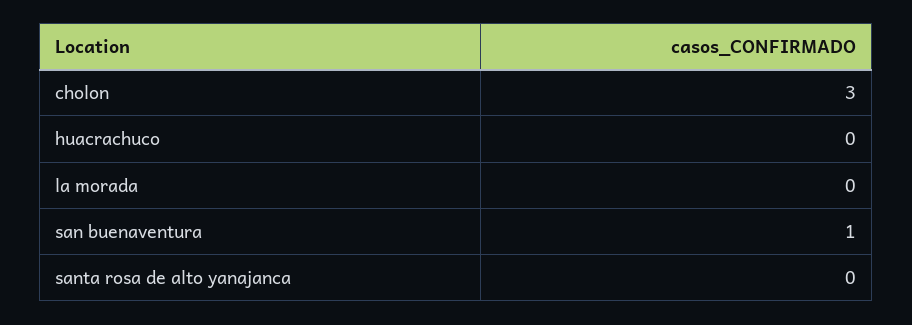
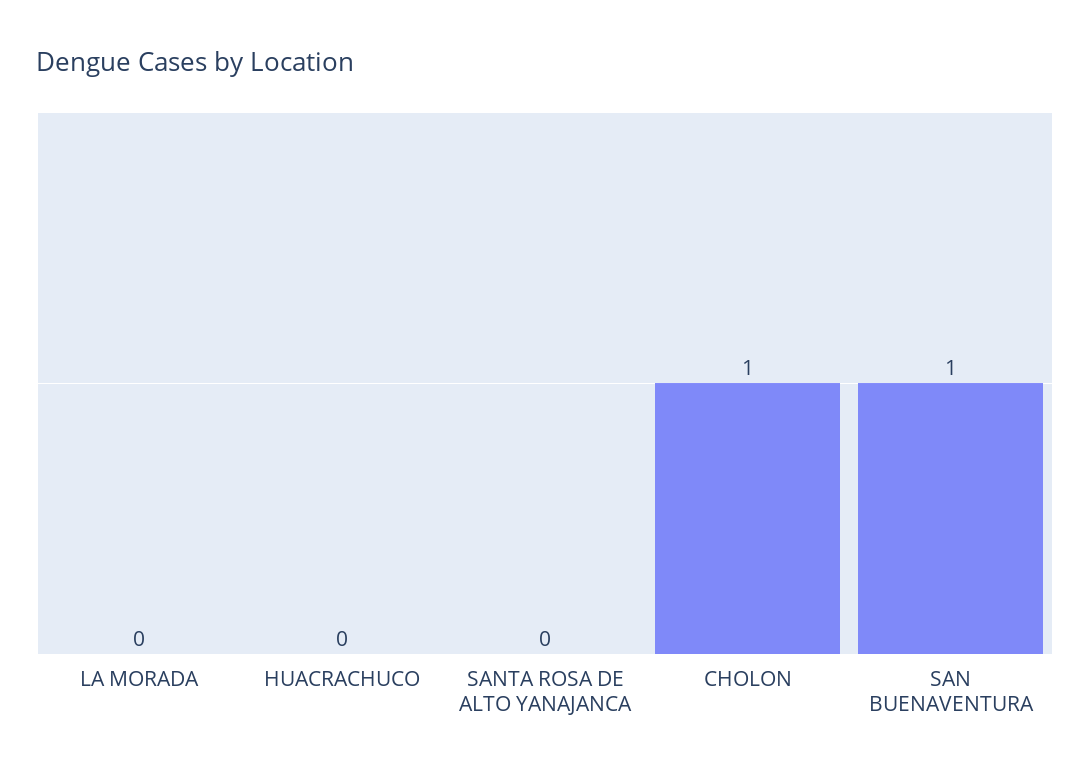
  {
-   "cholon": 3,
+   "cholon": 1,
    "huacrachuco": 0,
    "la morada": 0,
    "san buenaventura": 1,
    "santa rosa de alto yanajanca": 0
  }

